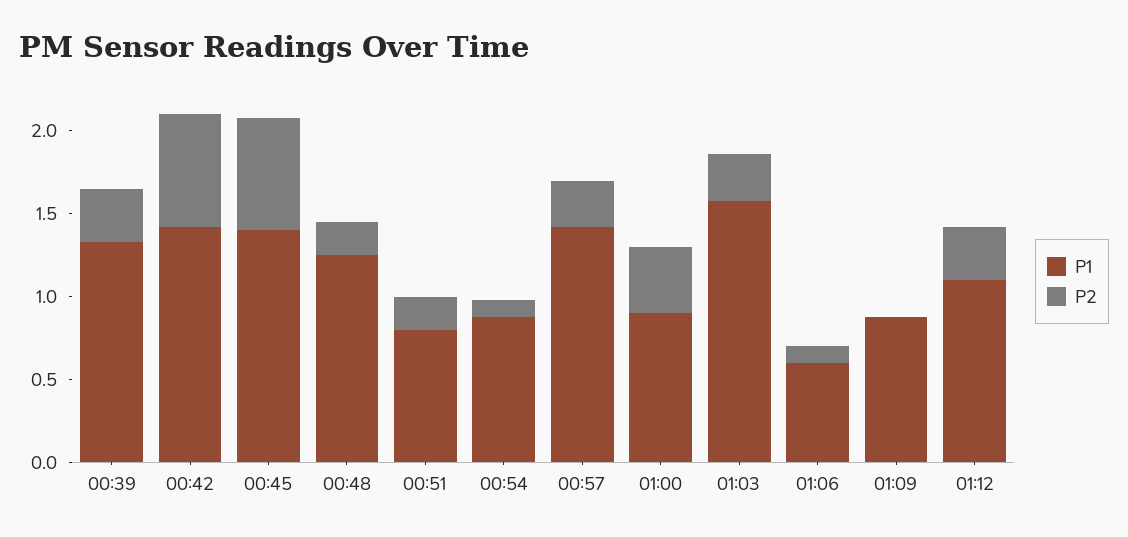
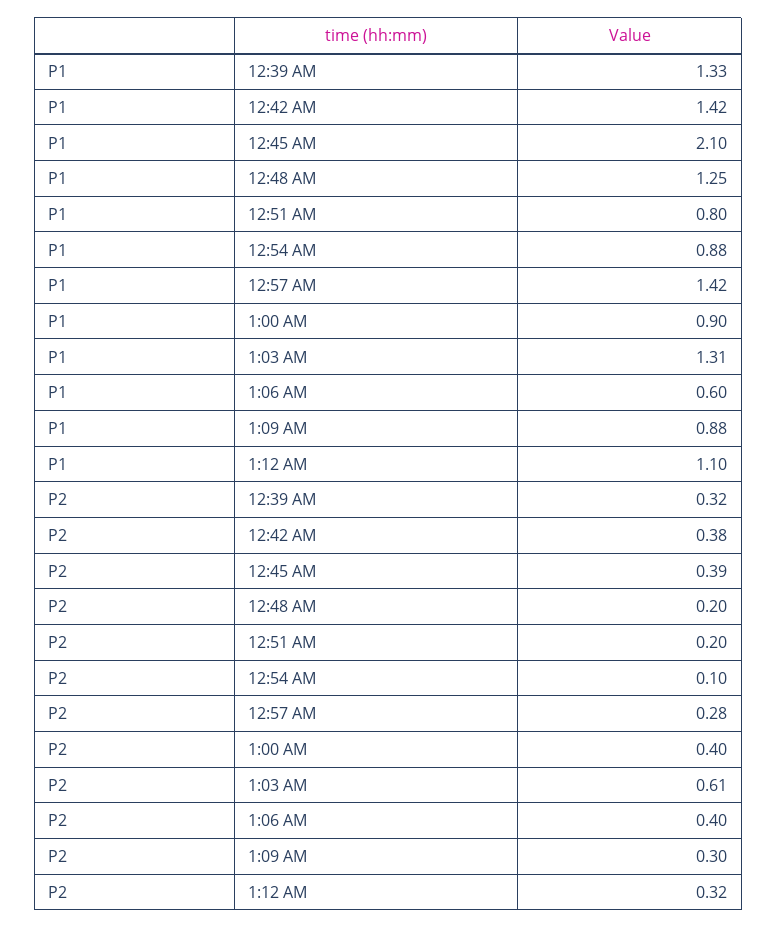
  {
    "P1": {
      "00:39": 1.33,
      "00:42": 1.42,
-     "00:45": 1.4,
+     "00:45": 2.1,
      "00:48": 1.25,
      "00:51": 0.8,
      "00:54": 0.88,
      "00:57": 1.42,
      "01:00": 0.9,
-     "01:03": 1.6,
+     "01:03": 1.31,
      "01:06": 0.6,
      "01:09": 0.88,
      "01:12": 1.1
    },
    "P2": {
      "00:39": 0.32,
-     "00:42": 0.7,
+     "00:42": 0.38,
-     "00:45": 0.7,
+     "00:45": 0.39,
      "00:48": 0.2,
      "00:51": 0.2,
      "00:54": 0.1,
      "00:57": 0.28,
      "01:00": 0.4,
-     "01:03": 0.3,
+     "01:03": 0.61,
-     "01:06": 0.1,
+     "01:06": 0.4,
-     "01:09": 0,
+     "01:09": 0.3,
      "01:12": 0.32
    }
  }

